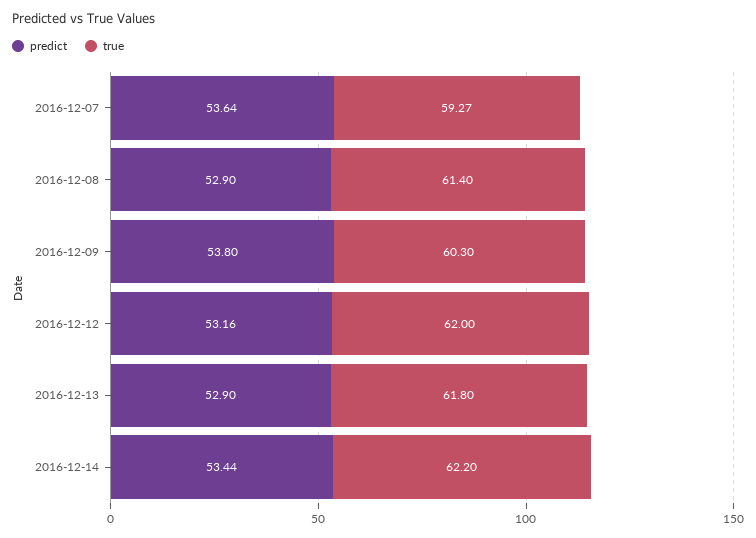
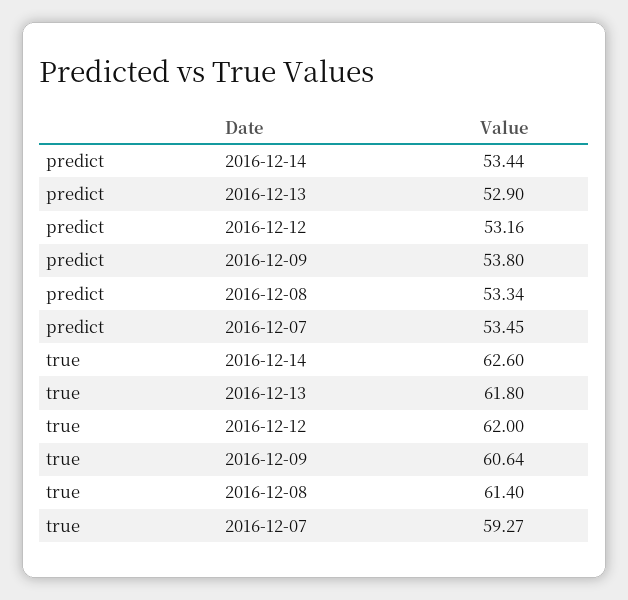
  {
    "predict": {
-     "2016-12-07": 53.64,
+     "2016-12-07": 53.45,
-     "2016-12-08": 52.9,
+     "2016-12-08": 53.34,
      "2016-12-09": 53.8,
      "2016-12-12": 53.16,
      "2016-12-13": 52.9,
      "2016-12-14": 53.44
    },
    "true": {
      "2016-12-07": 59.27,
      "2016-12-08": 61.4,
-     "2016-12-09": 60.3,
+     "2016-12-09": 60.64,
      "2016-12-12": 62,
      "2016-12-13": 61.8,
-     "2016-12-14": 62.2
+     "2016-12-14": 62.6
    }
  }

